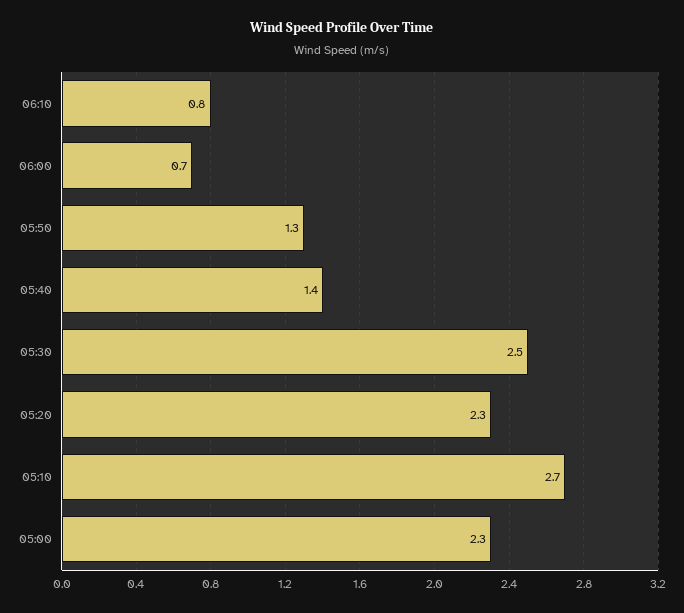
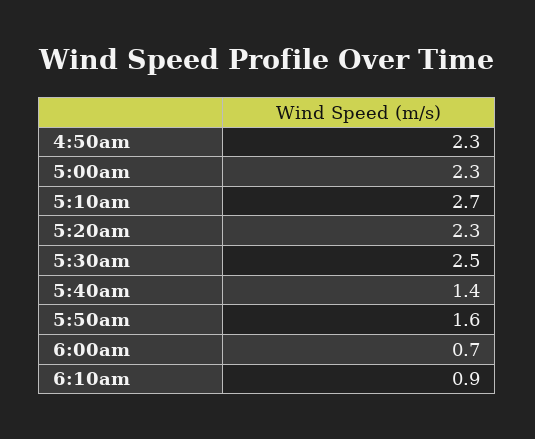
  {
-   "06:10": 0.8,
+   "06:10": 0.9,
    "06:00": 0.7,
-   "05:50": 1.3,
+   "05:50": 1.6,
    "05:40": 1.4,
    "05:30": 2.5,
    "05:20": 2.3,
    "05:10": 2.7,
-   "05:00": 2.3
+   "05:00": 2.3,
+   "4:50am": 2.3
  }

